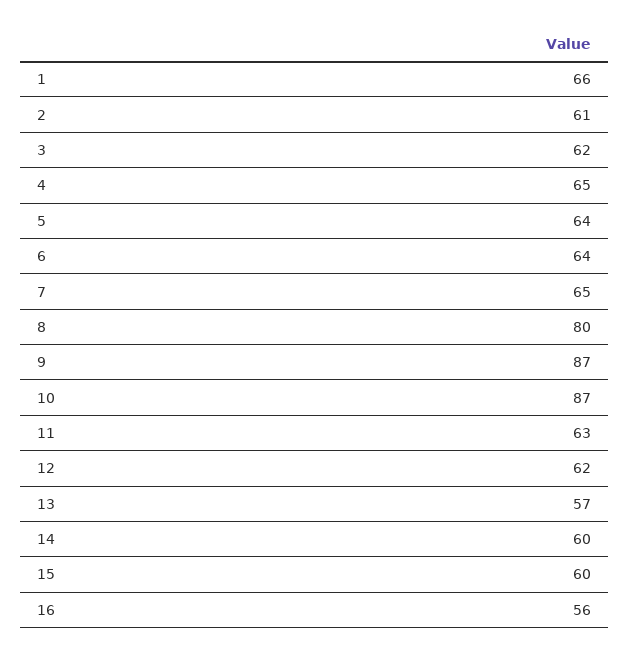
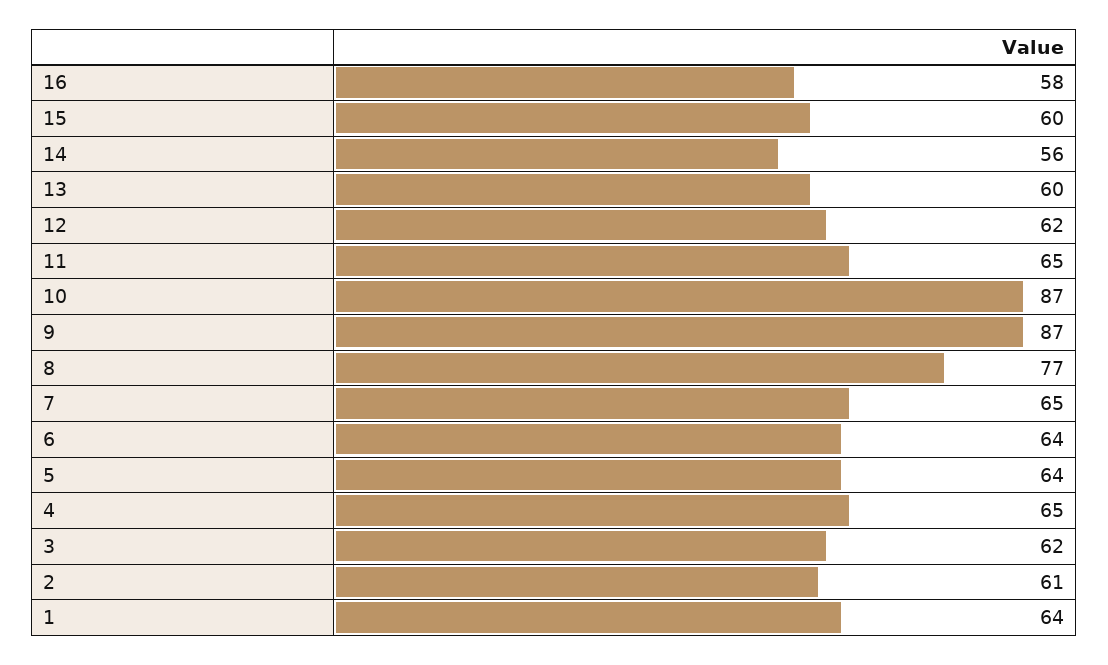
  {
-   "1": 66,
+   "1": 64,
    "2": 61,
    "3": 62,
    "4": 65,
    "5": 64,
    "6": 64,
    "7": 65,
-   "8": 80,
+   "8": 77,
    "9": 87,
    "10": 87,
-   "11": 63,
+   "11": 65,
    "12": 62,
-   "13": 57,
+   "13": 60,
-   "14": 60,
+   "14": 56,
    "15": 60,
-   "16": 56
+   "16": 58
  }

